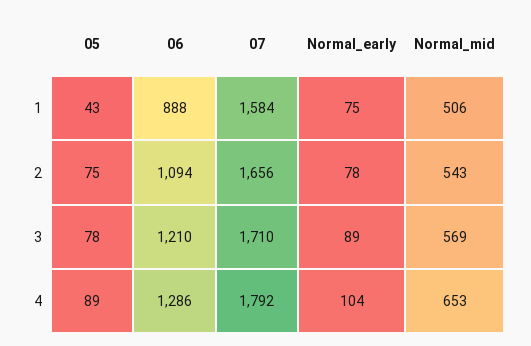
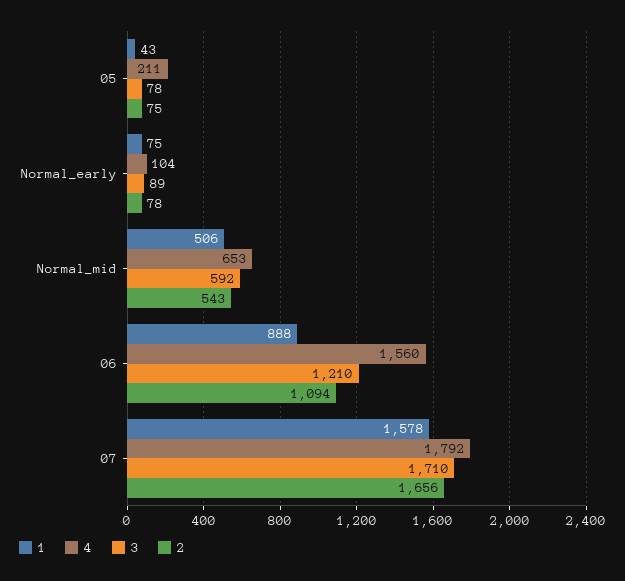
  {
    "1": {
      "05": 43,
      "06": 888,
-     "07": 1584,
+     "07": 1578,
      "Normal_early": 75,
      "Normal_mid": 506
    },
    "2": {
      "05": 75,
      "06": 1094,
      "07": 1656,
      "Normal_early": 78,
      "Normal_mid": 543
    },
    "3": {
      "05": 78,
      "06": 1210,
      "07": 1710,
      "Normal_early": 89,
-     "Normal_mid": 569
+     "Normal_mid": 592
    },
    "4": {
-     "05": 89,
+     "05": 211,
-     "06": 1286,
+     "06": 1560,
      "07": 1792,
      "Normal_early": 104,
      "Normal_mid": 653
    }
  }

